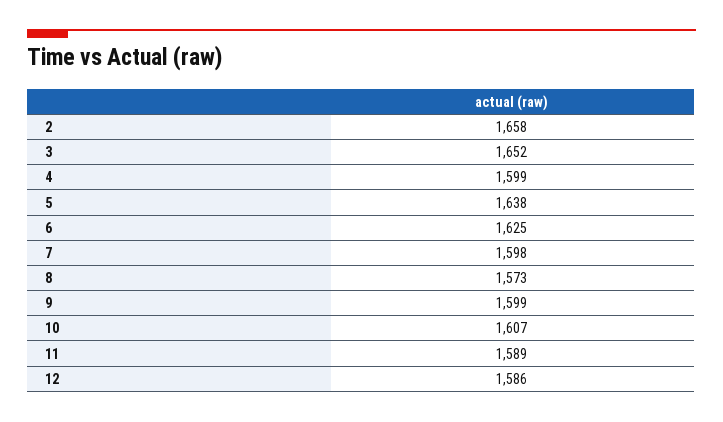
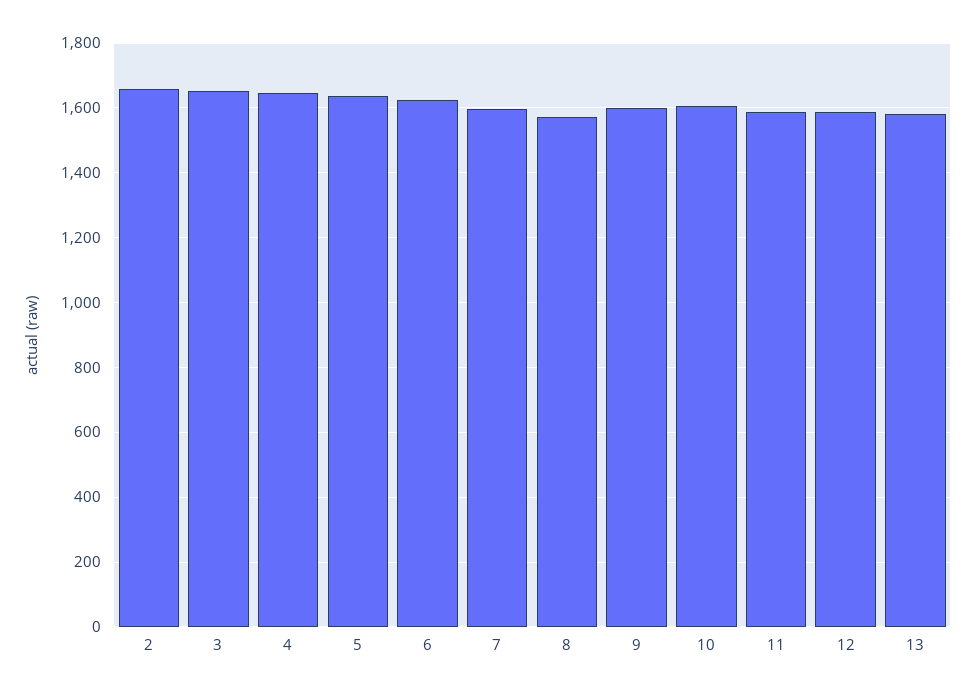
  {
    "2": 1658,
    "3": 1652,
-   "4": 1599,
+   "4": 1640,
    "5": 1638,
    "6": 1625,
    "7": 1598,
    "8": 1573,
    "9": 1599,
    "10": 1607,
    "11": 1589,
-   "12": 1586
+   "12": 1586,
+   "13": 1580
  }

